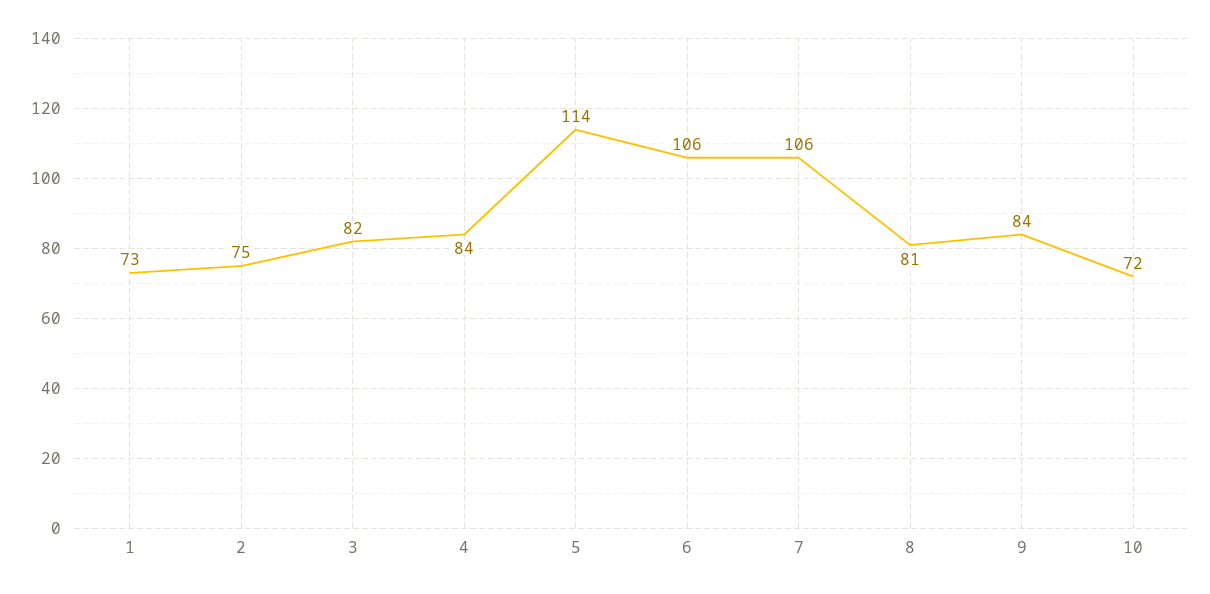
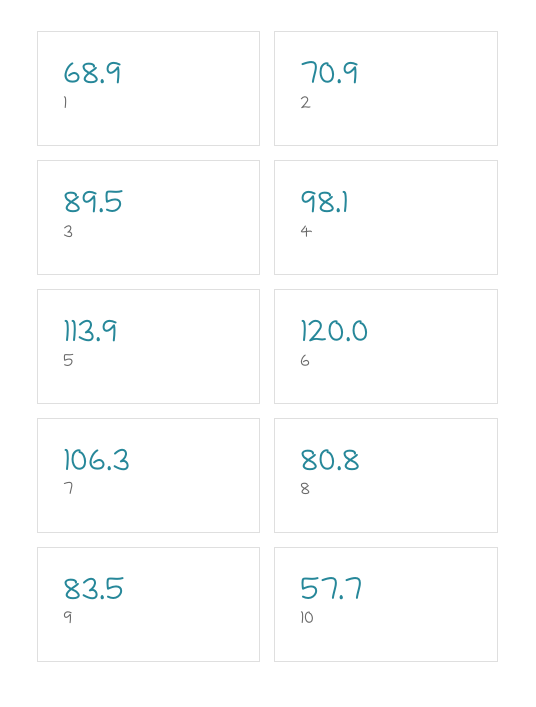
  {
-   "1": 73,
+   "1": 68.9,
-   "2": 75,
+   "2": 70.9,
-   "3": 82,
+   "3": 89.5,
-   "4": 84,
+   "4": 98.1,
    "5": 113.9,
-   "6": 106,
+   "6": 120,
    "7": 106.3,
    "8": 80.8,
    "9": 83.5,
-   "10": 72
+   "10": 57.7
  }

